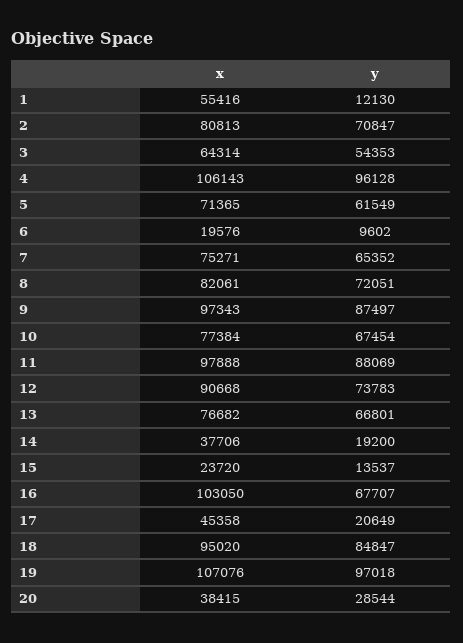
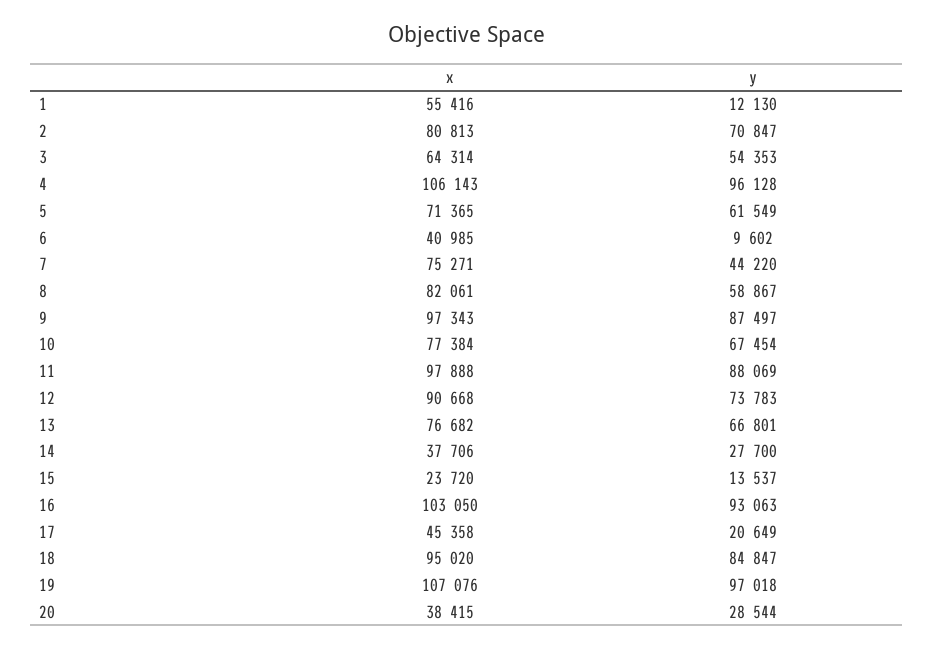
  {
    "x": {
      "1": 55416,
      "2": 80813,
      "3": 64314,
      "4": 106143,
      "5": 71365,
-     "6": 19576,
+     "6": 40985,
      "7": 75271,
      "8": 82061,
      "9": 97343,
      "10": 77384,
      "11": 97888,
      "12": 90668,
      "13": 76682,
      "14": 37706,
      "15": 23720,
      "16": 103050,
      "17": 45358,
      "18": 95020,
      "19": 107076,
      "20": 38415
    },
    "y": {
      "1": 12130,
      "2": 70847,
      "3": 54353,
      "4": 96128,
      "5": 61549,
      "6": 9602,
-     "7": 65352,
+     "7": 44220,
-     "8": 72051,
+     "8": 58867,
      "9": 87497,
      "10": 67454,
      "11": 88069,
      "12": 73783,
      "13": 66801,
-     "14": 19200,
+     "14": 27700,
      "15": 13537,
-     "16": 67707,
+     "16": 93063,
      "17": 20649,
      "18": 84847,
      "19": 97018,
      "20": 28544
    }
  }

